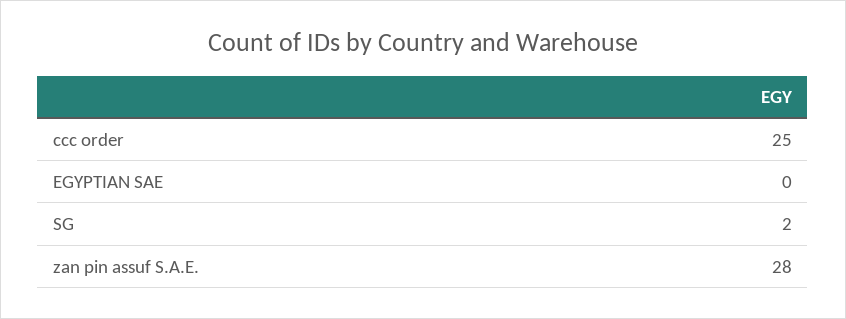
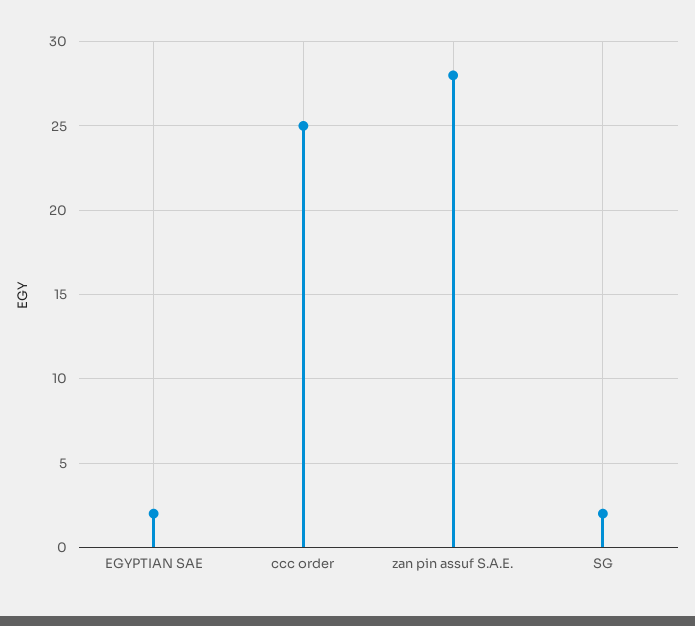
  {
    "ccc order": 25,
-   "EGYPTIAN SAE": 0,
+   "EGYPTIAN SAE": 2,
    "SG": 2,
    "zan pin assuf S.A.E.": 28
  }

